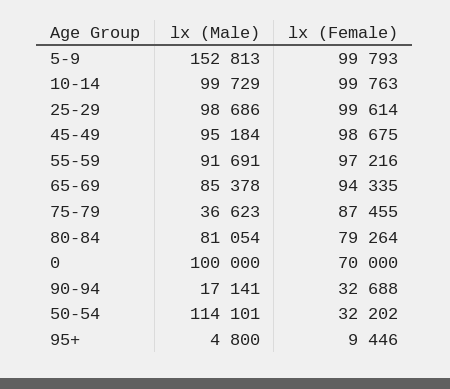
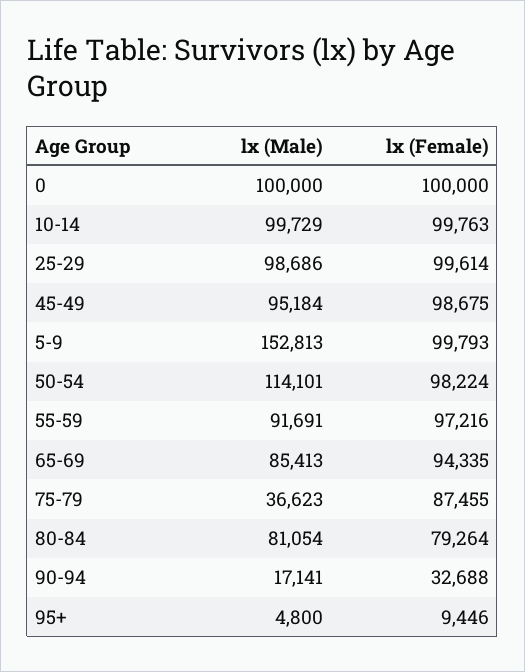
  {
    "lx (Male)": {
      "5-9": 152813,
      "10-14": 99729,
      "25-29": 98686,
      "45-49": 95184,
      "55-59": 91691,
-     "65-69": 85378,
+     "65-69": 85413,
      "75-79": 36623,
      "80-84": 81054,
      "0": 100000,
      "90-94": 17141,
      "50-54": 114101,
      "95+": 4800
    },
    "lx (Female)": {
      "5-9": 99793,
      "10-14": 99763,
      "25-29": 99614,
      "45-49": 98675,
      "55-59": 97216,
      "65-69": 94335,
      "75-79": 87455,
      "80-84": 79264,
-     "0": 70000,
+     "0": 100000,
      "90-94": 32688,
-     "50-54": 32202,
+     "50-54": 98224,
      "95+": 9446
    }
  }

